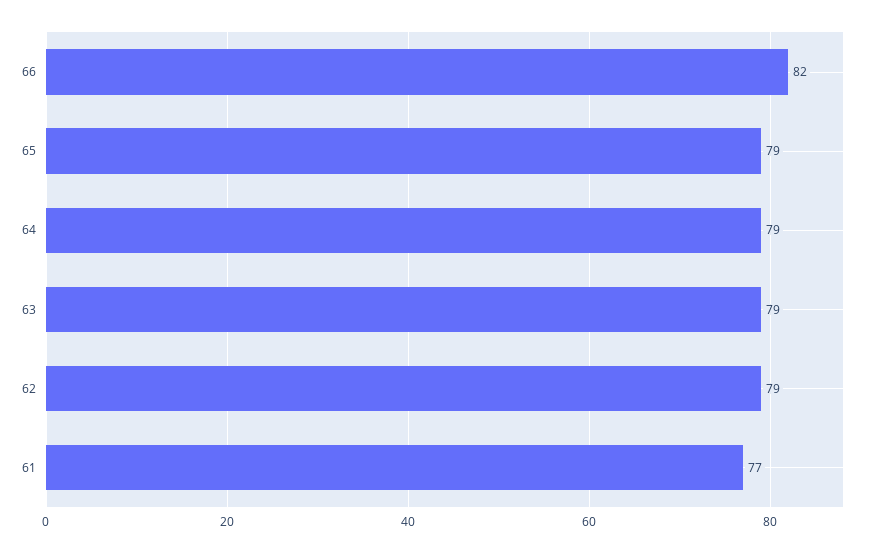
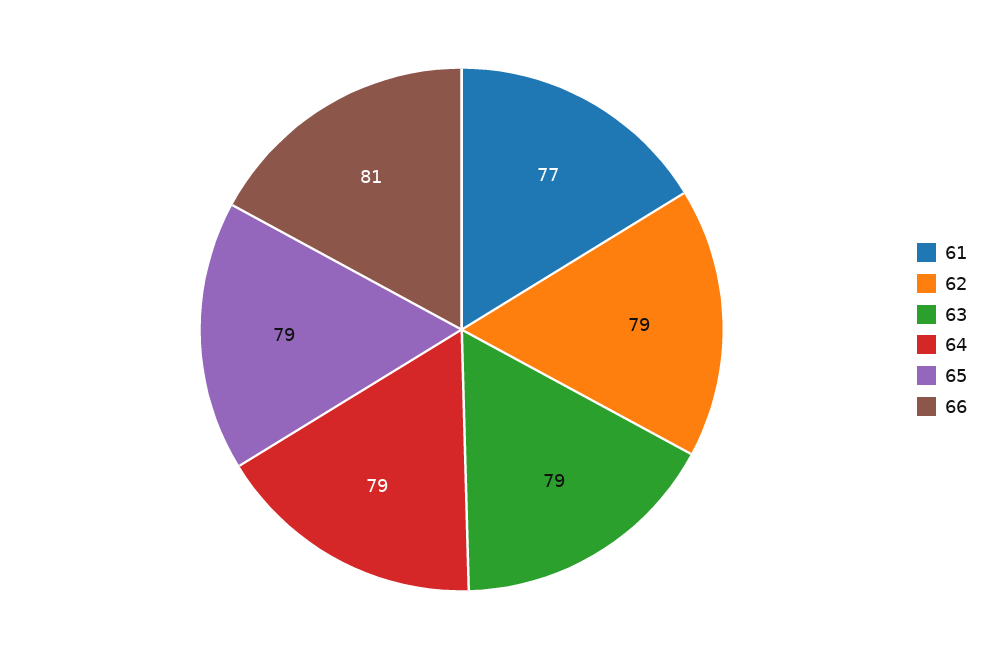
  {
-   "66": 82,
+   "66": 81,
    "65": 79,
    "64": 79,
    "63": 79,
    "62": 79,
    "61": 77
  }

